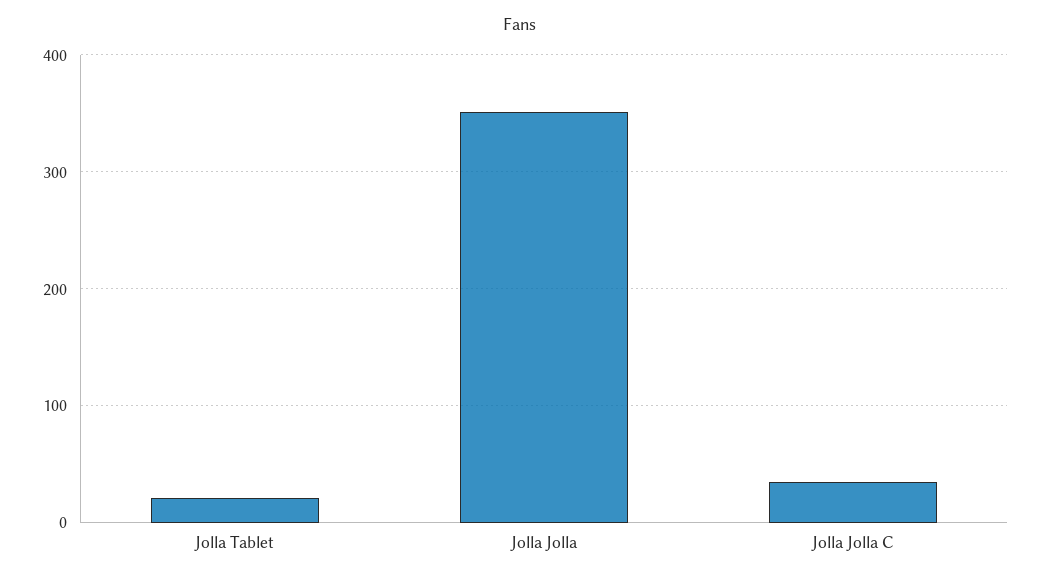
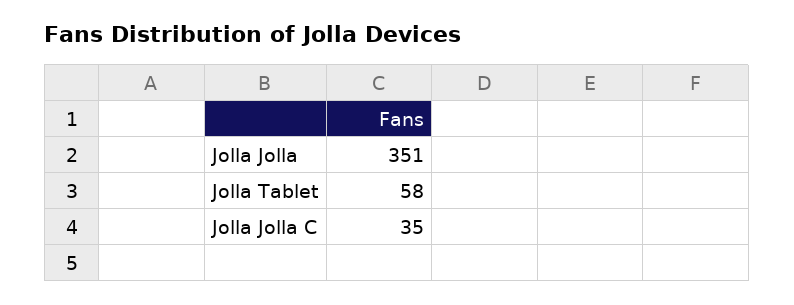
  {
-   "Jolla Tablet": 20,
+   "Jolla Tablet": 58,
    "Jolla Jolla": 351,
    "Jolla Jolla C": 35
  }

